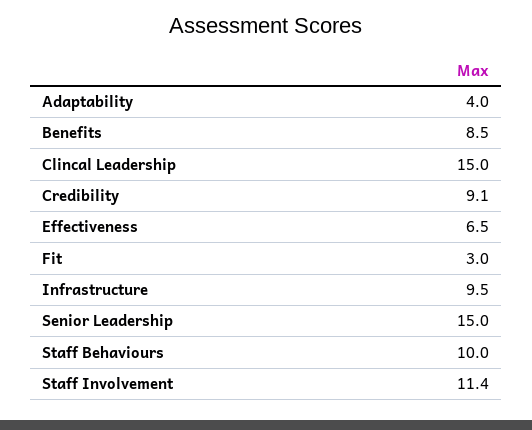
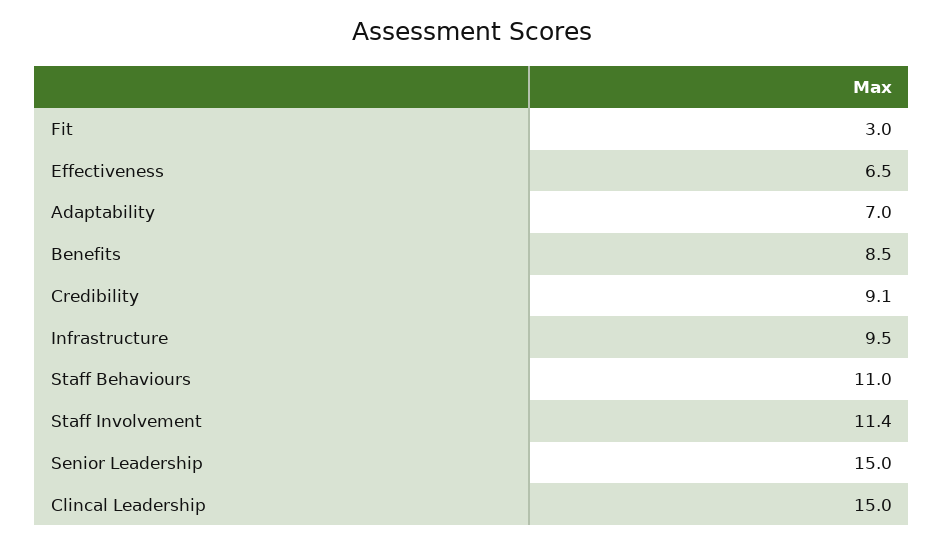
  {
-   "Adaptability": 4,
+   "Adaptability": 7,
    "Benefits": 8.5,
    "Clincal Leadership": 15,
    "Credibility": 9.1,
    "Effectiveness": 6.5,
    "Fit": 3,
    "Infrastructure": 9.5,
    "Senior Leadership": 15,
-   "Staff Behaviours": 10,
+   "Staff Behaviours": 11,
    "Staff Involvement": 11.4
  }

